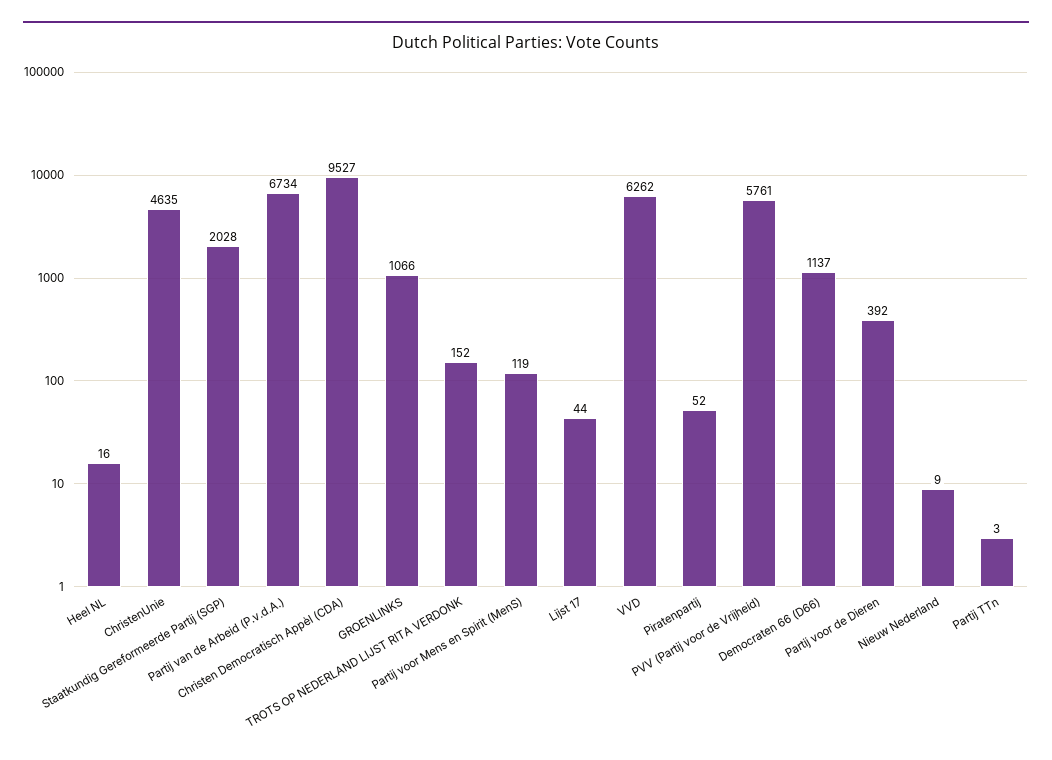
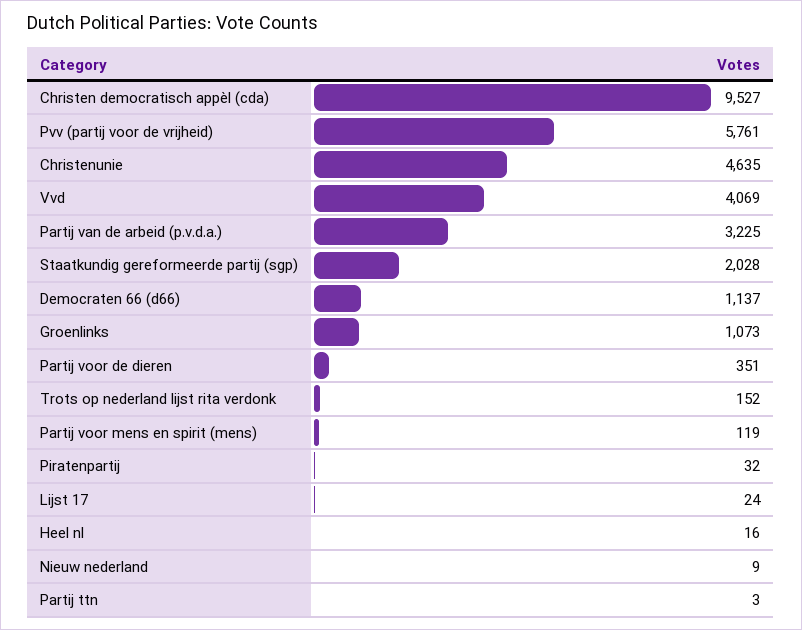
  {
    "Heel NL": 16,
    "ChristenUnie": 4635,
    "Staatkundig Gereformeerde Partij (SGP)": 2028,
-   "Partij van de Arbeid (P.v.d.A.)": 6734,
+   "Partij van de Arbeid (P.v.d.A.)": 3225,
    "Christen Democratisch Appèl (CDA)": 9527,
-   "GROENLINKS": 1066,
+   "GROENLINKS": 1073,
    "TROTS OP NEDERLAND LIJST RITA VERDONK": 152,
    "Partij voor Mens en Spirit (MenS)": 119,
-   "Lijst 17": 44,
+   "Lijst 17": 24,
-   "VVD": 6262,
+   "VVD": 4069,
-   "Piratenpartij": 52,
+   "Piratenpartij": 32,
    "PVV (Partij voor de Vrijheid)": 5761,
    "Democraten 66 (D66)": 1137,
-   "Partij voor de Dieren": 392,
+   "Partij voor de Dieren": 351,
    "Nieuw Nederland": 9,
    "Partij TTn": 3
  }

